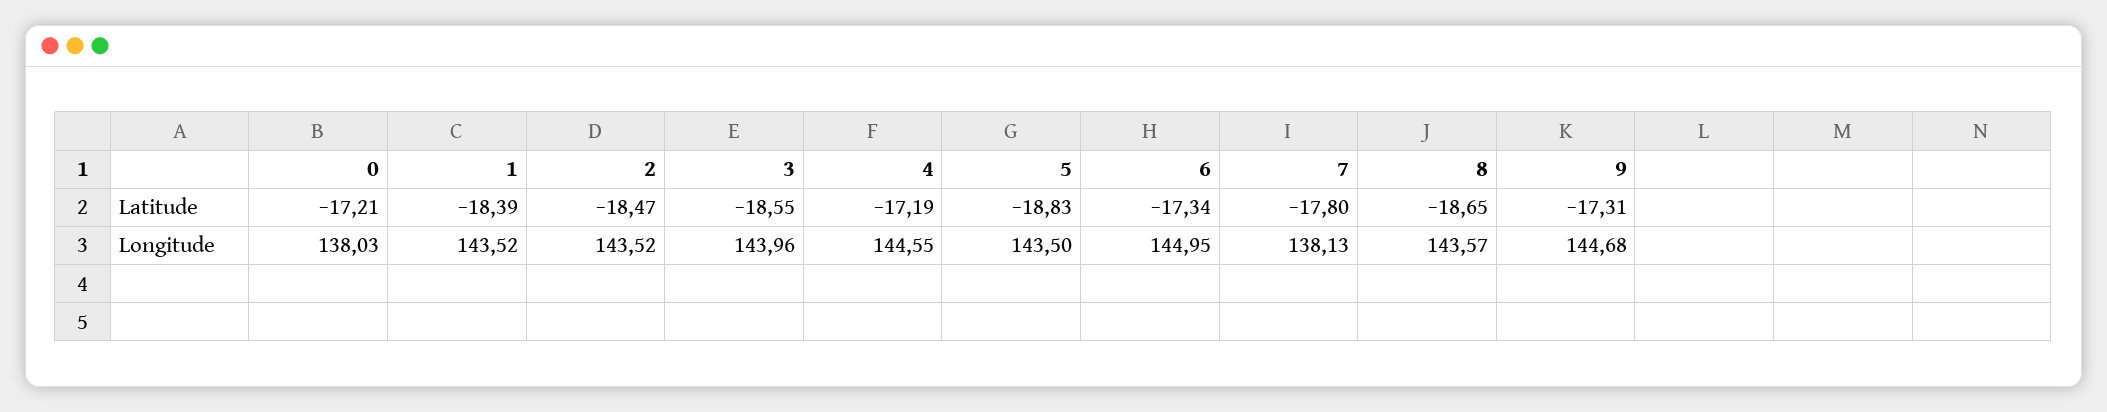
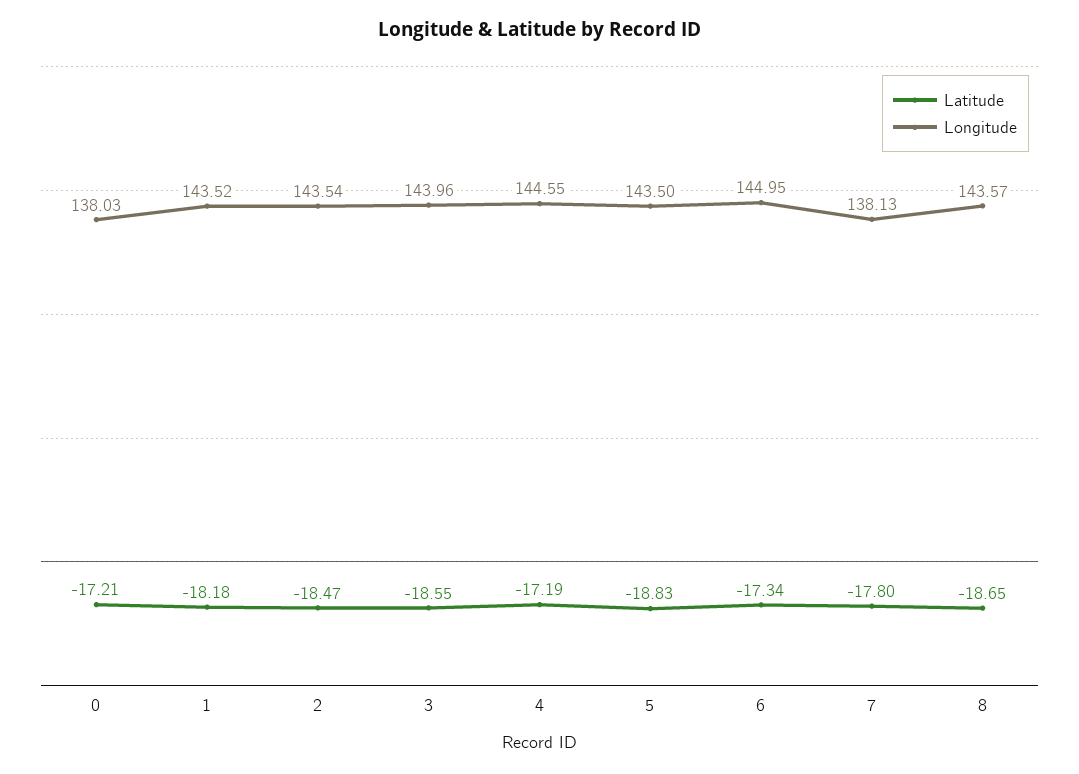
  {
    "Latitude": {
      "0": -17.21,
-     "1": -18.39,
+     "1": -18.18,
      "2": -18.47,
      "3": -18.55,
      "4": -17.19,
      "5": -18.83,
      "6": -17.34,
      "7": -17.8,
-     "8": -18.65,
+     "8": -18.65
-     "9": -17.31
    },
    "Longitude": {
      "0": 138.03,
      "1": 143.52,
-     "2": 143.52,
+     "2": 143.54,
      "3": 143.96,
      "4": 144.55,
      "5": 143.5,
      "6": 144.95,
      "7": 138.13,
-     "8": 143.57,
+     "8": 143.57
-     "9": 144.68
    }
  }

